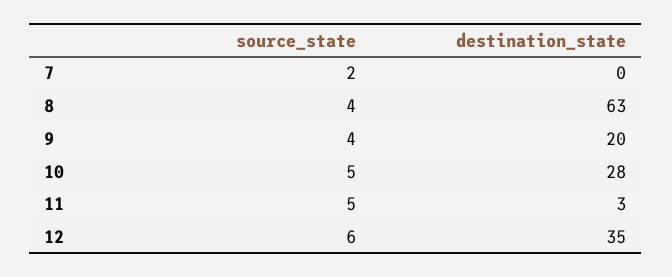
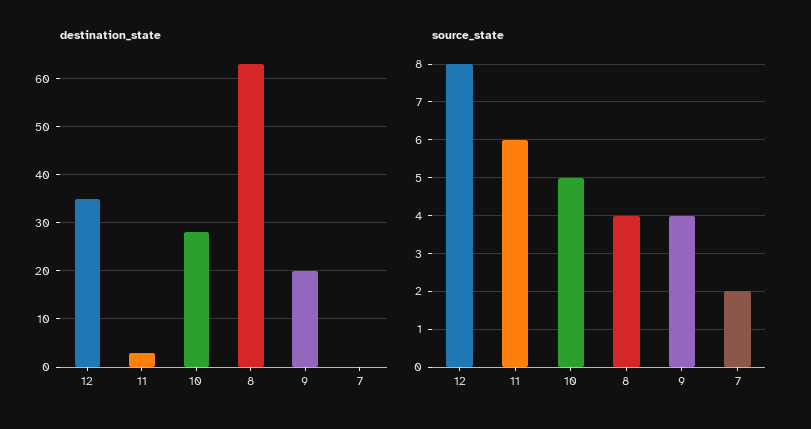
  {
    "source_state": {
      "7": 2,
      "8": 4,
      "9": 4,
      "10": 5,
-     "11": 5,
+     "11": 6,
-     "12": 6
+     "12": 8
    },
    "destination_state": {
      "7": 0,
      "8": 63,
      "9": 20,
      "10": 28,
      "11": 3,
      "12": 35
    }
  }

